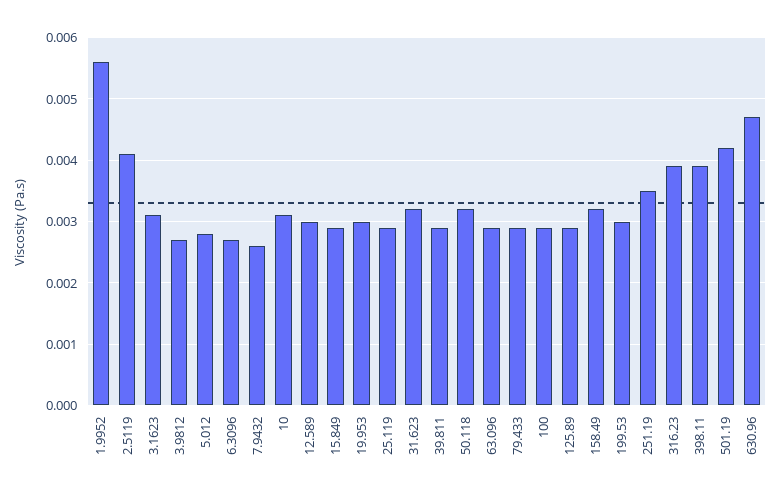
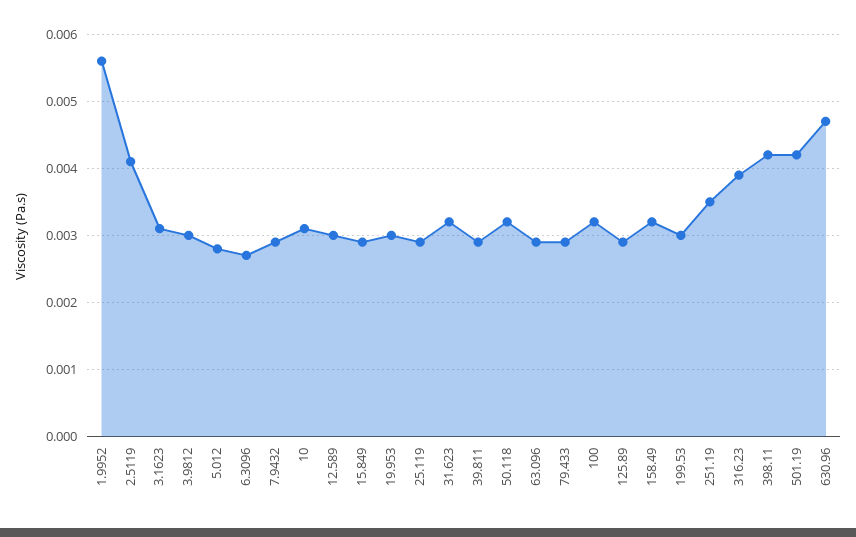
  {
    "1.9952": 0.0056,
    "2.5119": 0.0041,
    "3.1623": 0.0031,
-   "3.9812": 0.0027,
+   "3.9812": 0.003,
    "5.012": 0.0028,
    "6.3096": 0.0027,
-   "7.9432": 0.0026,
+   "7.9432": 0.0029,
    "10": 0.0031,
    "12.589": 0.003,
    "15.849": 0.0029,
    "19.953": 0.003,
    "25.119": 0.0029,
    "31.623": 0.0032,
    "39.811": 0.0029,
    "50.118": 0.0032,
    "63.096": 0.0029,
    "79.433": 0.0029,
-   "100": 0.0029,
+   "100": 0.0032,
    "125.89": 0.0029,
    "158.49": 0.0032,
    "199.53": 0.003,
    "251.19": 0.0035,
    "316.23": 0.0039,
-   "398.11": 0.0039,
+   "398.11": 0.0042,
    "501.19": 0.0042,
    "630.96": 0.0047
  }

